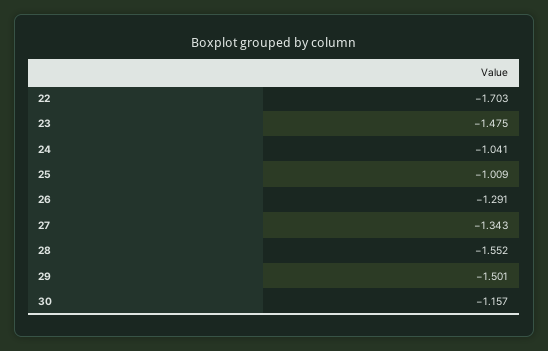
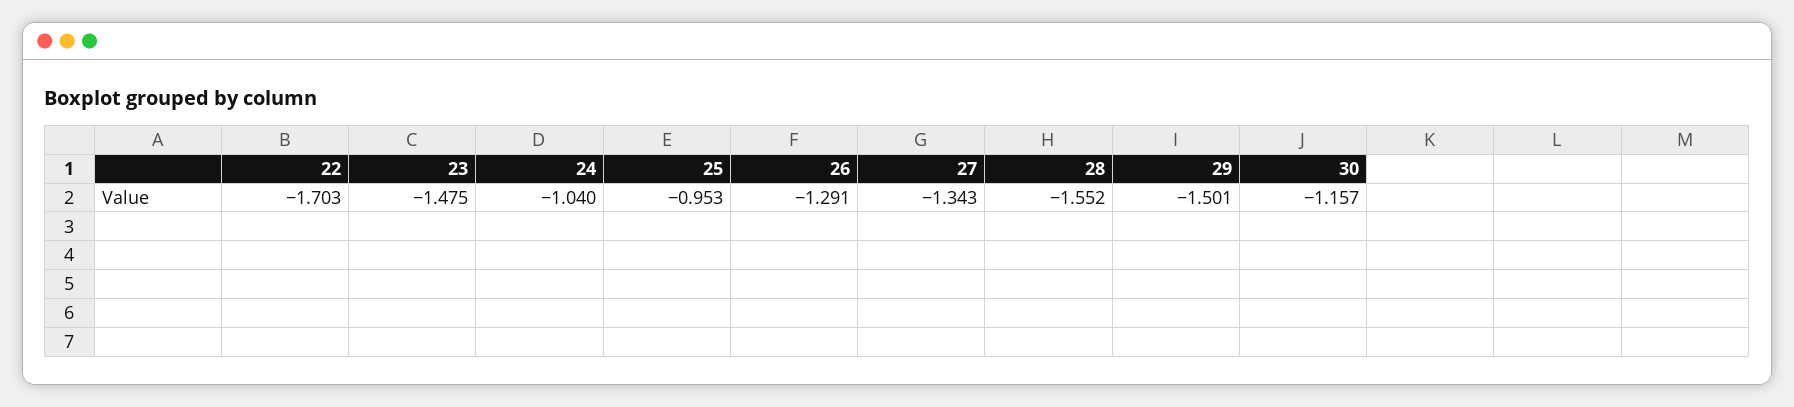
  {
    "22": -1.703,
    "23": -1.475,
-   "24": -1.041,
+   "24": -1.04,
-   "25": -1.009,
+   "25": -0.953,
    "26": -1.291,
    "27": -1.343,
    "28": -1.552,
    "29": -1.501,
    "30": -1.157
  }

